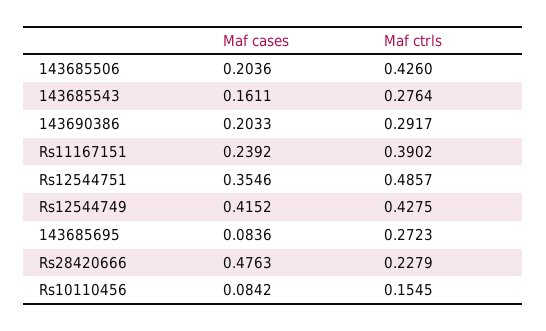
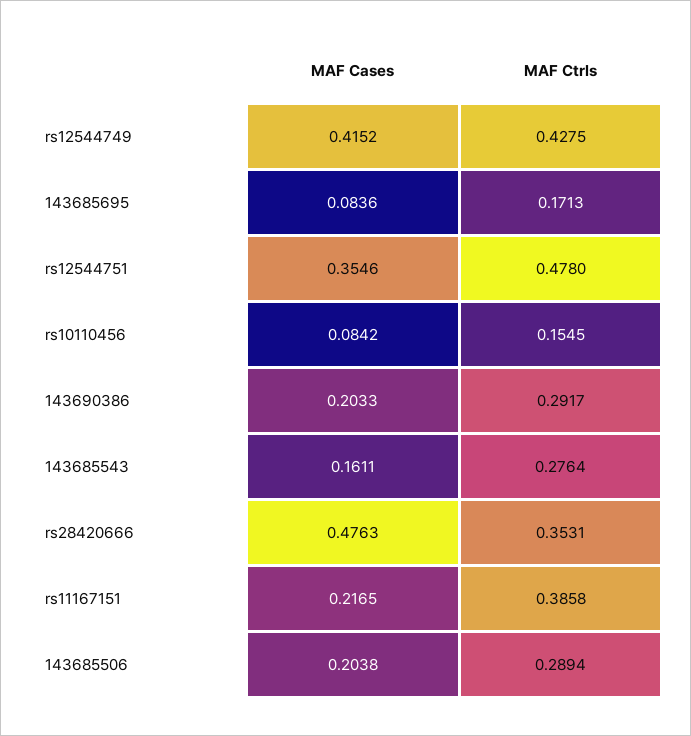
  {
    "Maf cases": {
-     "143685506": 0.2036,
+     "143685506": 0.2038,
      "143685543": 0.1611,
      "143690386": 0.2033,
-     "Rs11167151": 0.2392,
+     "Rs11167151": 0.2165,
      "Rs12544751": 0.3546,
      "Rs12544749": 0.4152,
      "143685695": 0.0836,
      "Rs28420666": 0.4763,
      "Rs10110456": 0.0842
    },
    "Maf ctrls": {
-     "143685506": 0.426,
+     "143685506": 0.2894,
      "143685543": 0.2764,
      "143690386": 0.2917,
-     "Rs11167151": 0.3902,
+     "Rs11167151": 0.3858,
-     "Rs12544751": 0.4857,
+     "Rs12544751": 0.478,
      "Rs12544749": 0.4275,
-     "143685695": 0.2723,
+     "143685695": 0.1713,
-     "Rs28420666": 0.2279,
+     "Rs28420666": 0.3531,
      "Rs10110456": 0.1545
    }
  }

